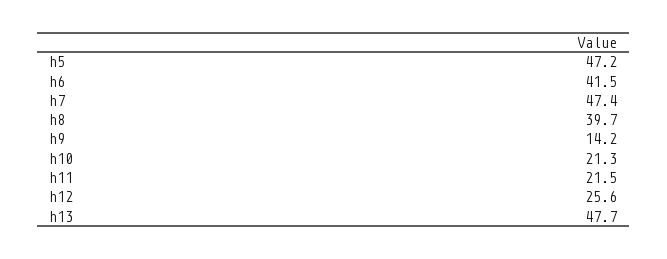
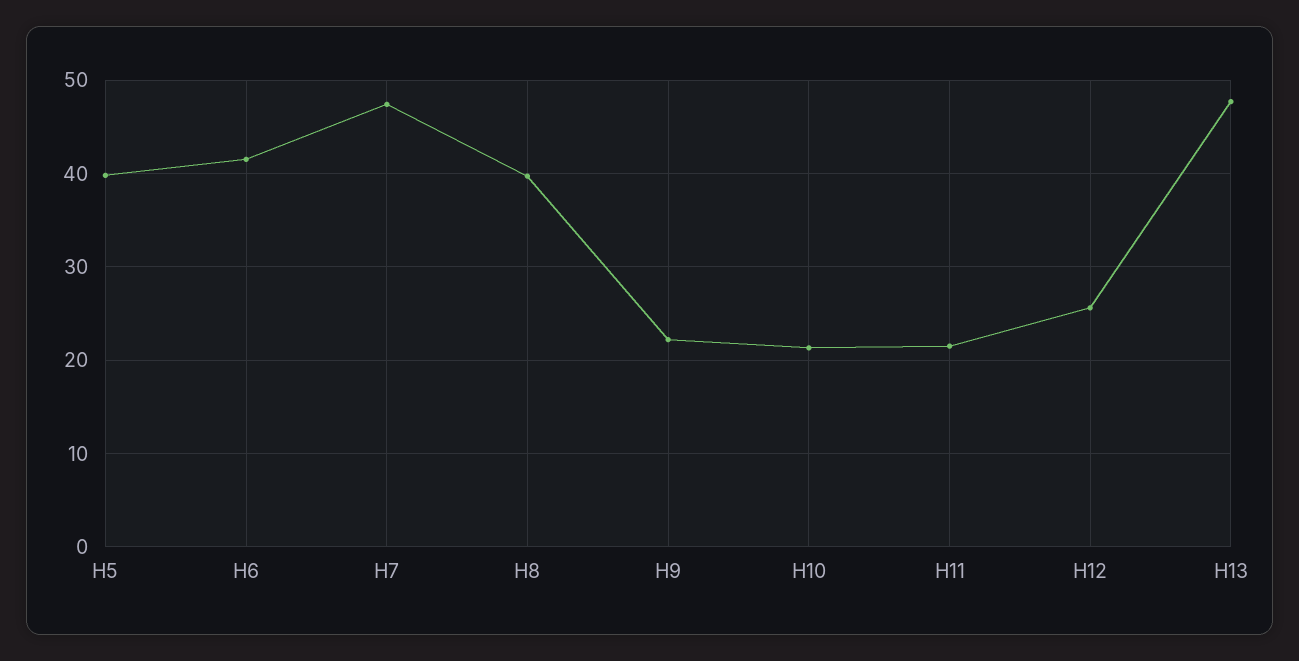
  {
-   "h5": 47.2,
+   "h5": 40,
    "h6": 41.5,
    "h7": 47.4,
    "h8": 39.7,
-   "h9": 14.2,
+   "h9": 22,
    "h10": 21.3,
    "h11": 21.5,
    "h12": 25.6,
    "h13": 47.7
  }

